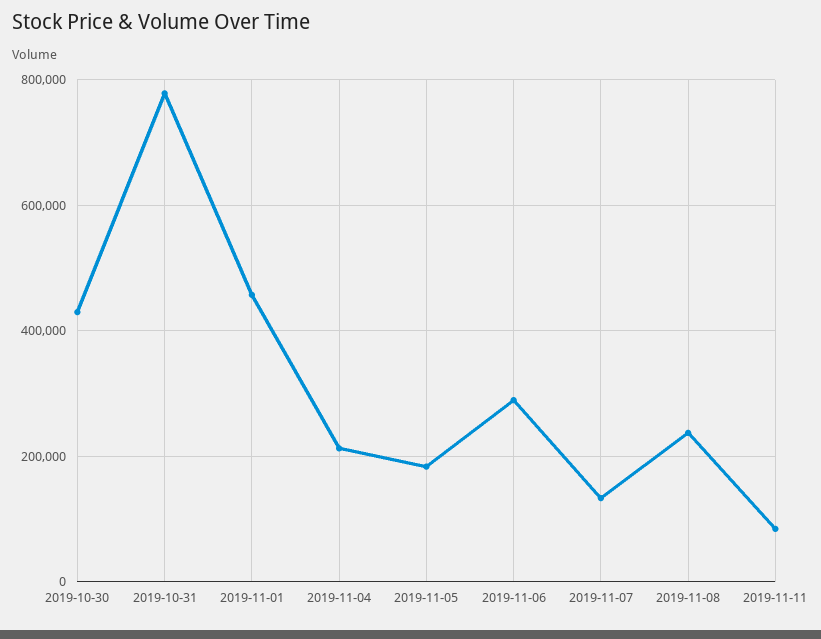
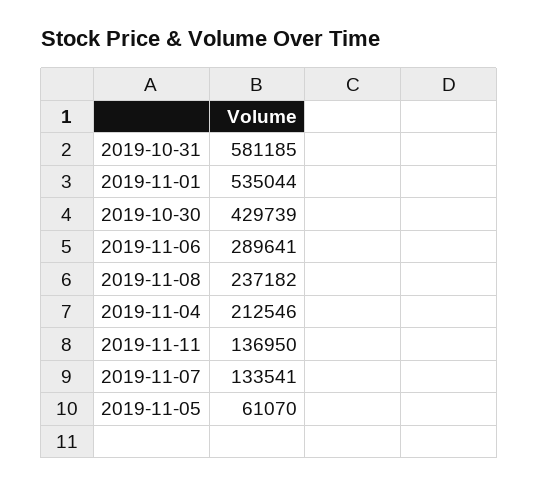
  {
    "2019-10-30": 429739,
-   "2019-10-31": 780000,
+   "2019-10-31": 581185,
-   "2019-11-01": 460000,
+   "2019-11-01": 535044,
    "2019-11-04": 212546,
-   "2019-11-05": 180000,
+   "2019-11-05": 61070,
    "2019-11-06": 289641,
    "2019-11-07": 133541,
    "2019-11-08": 237182,
-   "2019-11-11": 80000
+   "2019-11-11": 136950
  }

